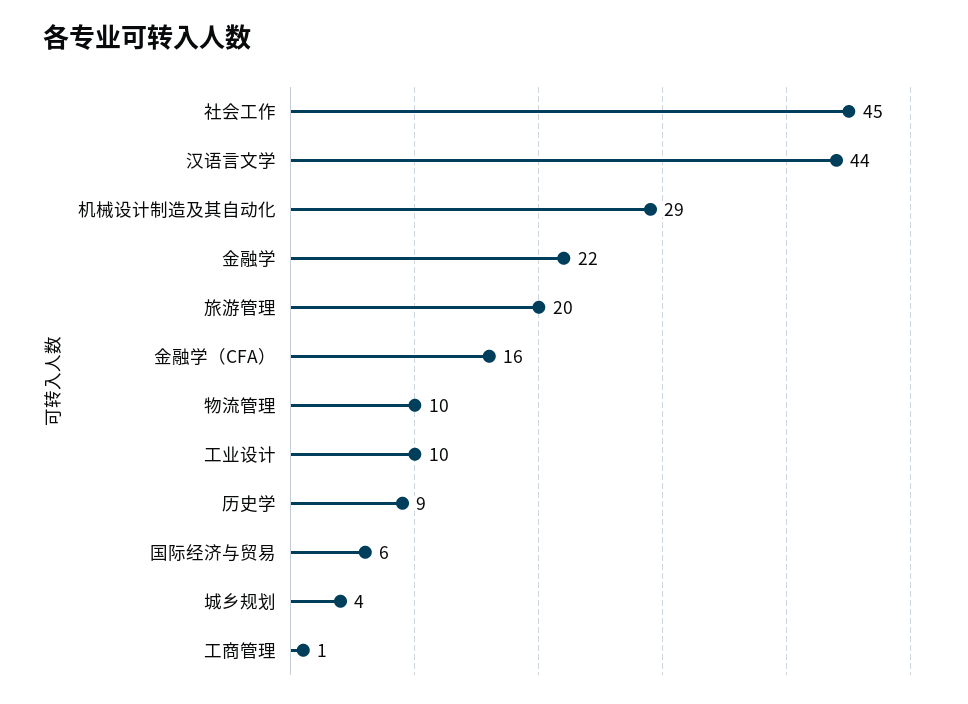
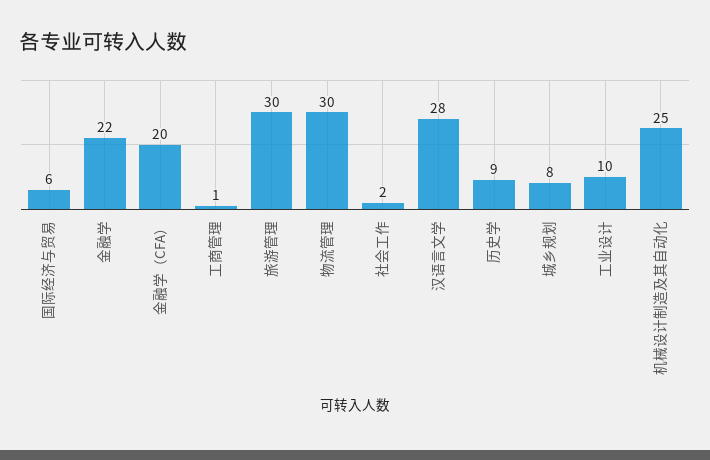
  {
-   "社会工作": 45,
+   "社会工作": 2,
-   "汉语言文学": 44,
+   "汉语言文学": 28,
-   "机械设计制造及其自动化": 29,
+   "机械设计制造及其自动化": 25,
    "金融学": 22,
-   "旅游管理": 20,
+   "旅游管理": 30,
-   "金融学（CFA）": 16,
+   "金融学（CFA）": 20,
-   "物流管理": 10,
+   "物流管理": 30,
    "工业设计": 10,
    "历史学": 9,
    "国际经济与贸易": 6,
-   "城乡规划": 4,
+   "城乡规划": 8,
    "工商管理": 1
  }

